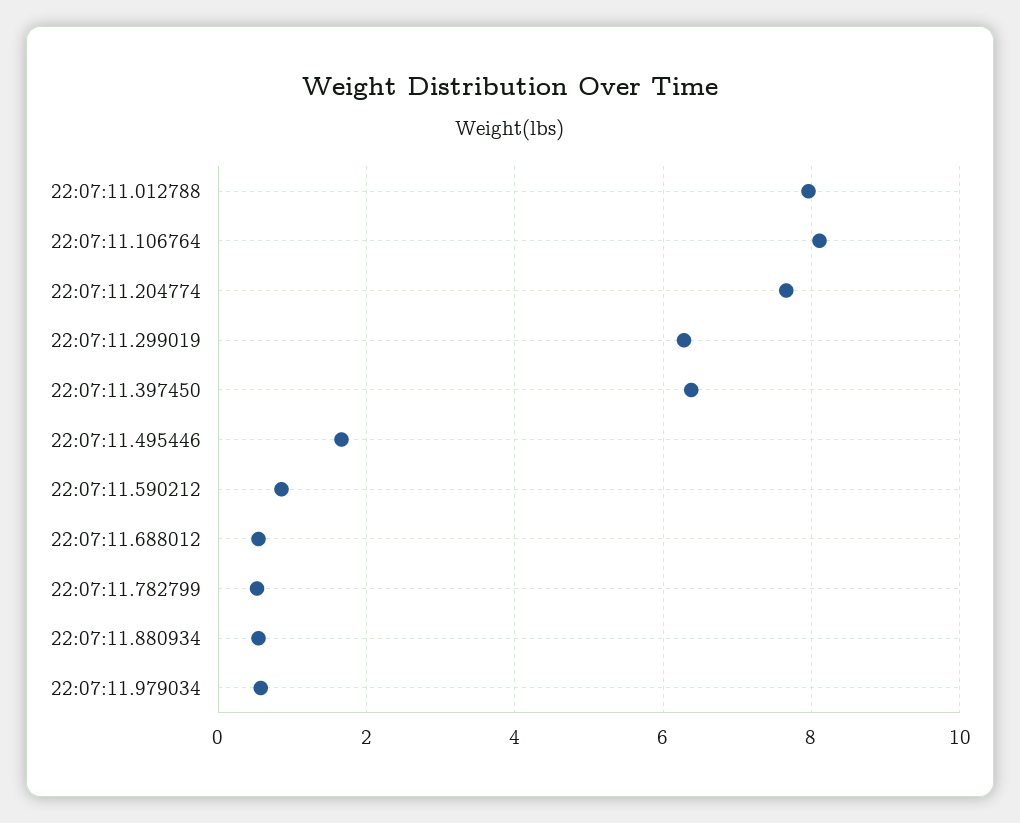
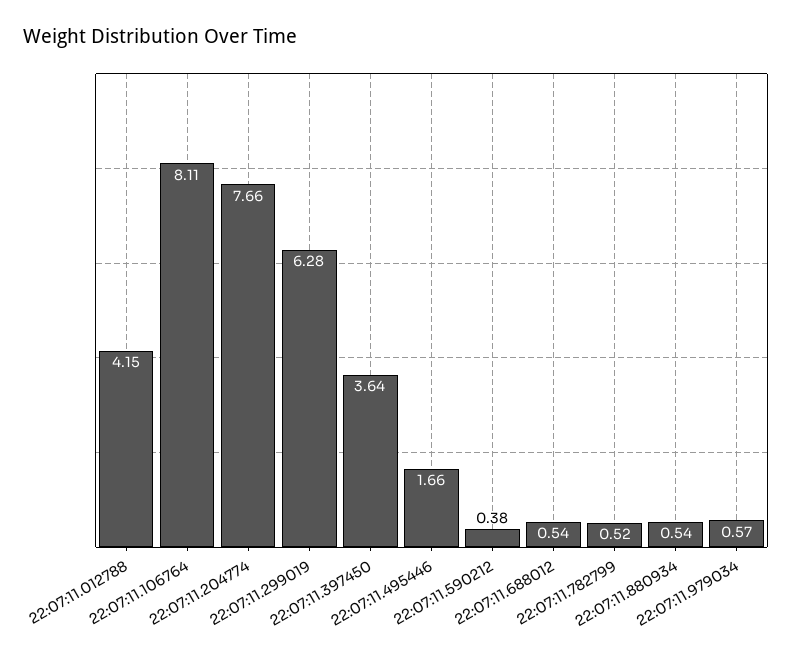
  {
-   "22:07:11.012788": 8,
+   "22:07:11.012788": 4.15,
    "22:07:11.106764": 8.11,
    "22:07:11.204774": 7.66,
    "22:07:11.299019": 6.28,
-   "22:07:11.397450": 6.4,
+   "22:07:11.397450": 3.64,
    "22:07:11.495446": 1.66,
-   "22:07:11.590212": 0.8,
+   "22:07:11.590212": 0.38,
    "22:07:11.688012": 0.54,
    "22:07:11.782799": 0.52,
    "22:07:11.880934": 0.54,
    "22:07:11.979034": 0.57
  }

